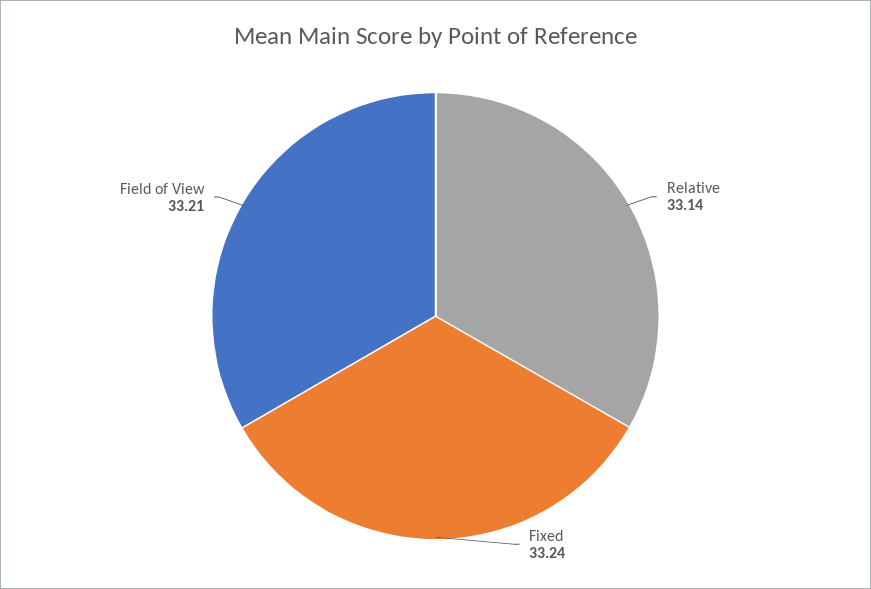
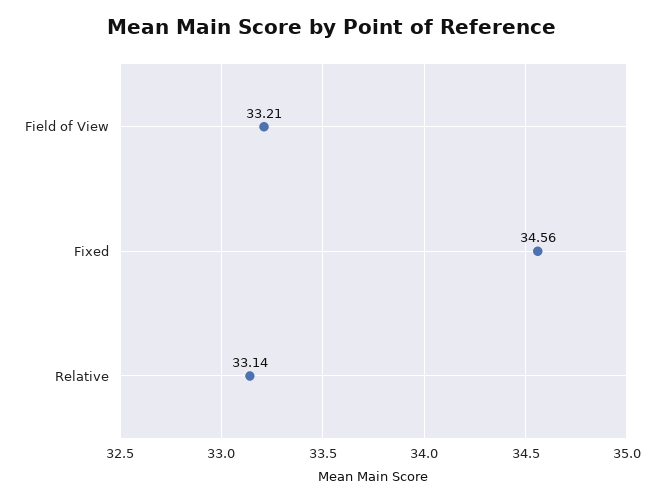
  {
    "Relative": 33.14,
-   "Fixed": 33.24,
+   "Fixed": 34.56,
    "Field of View": 33.21
  }

